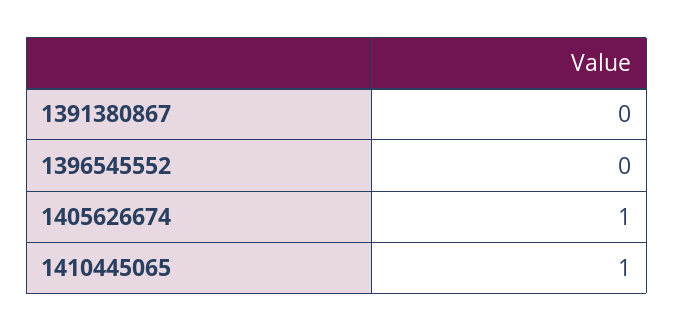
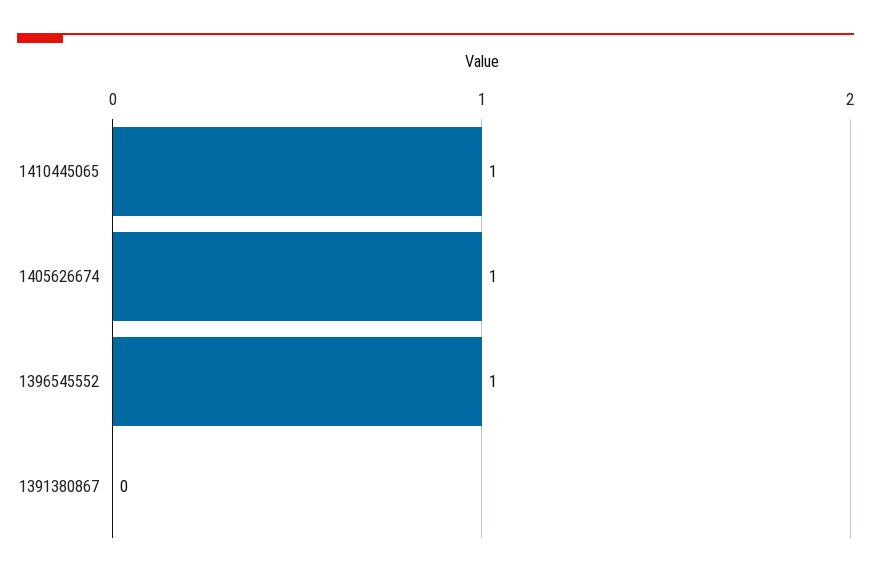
  {
    "1391380867": 0,
-   "1396545552": 0,
+   "1396545552": 1,
    "1405626674": 1,
    "1410445065": 1
  }

